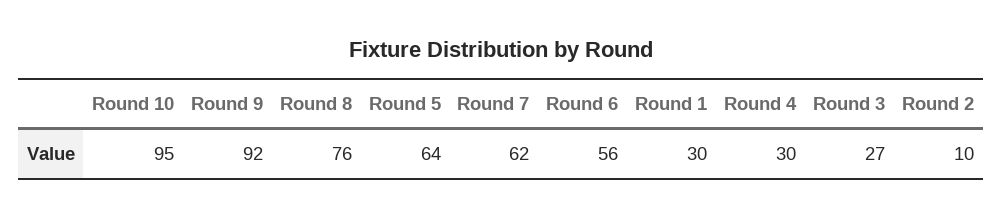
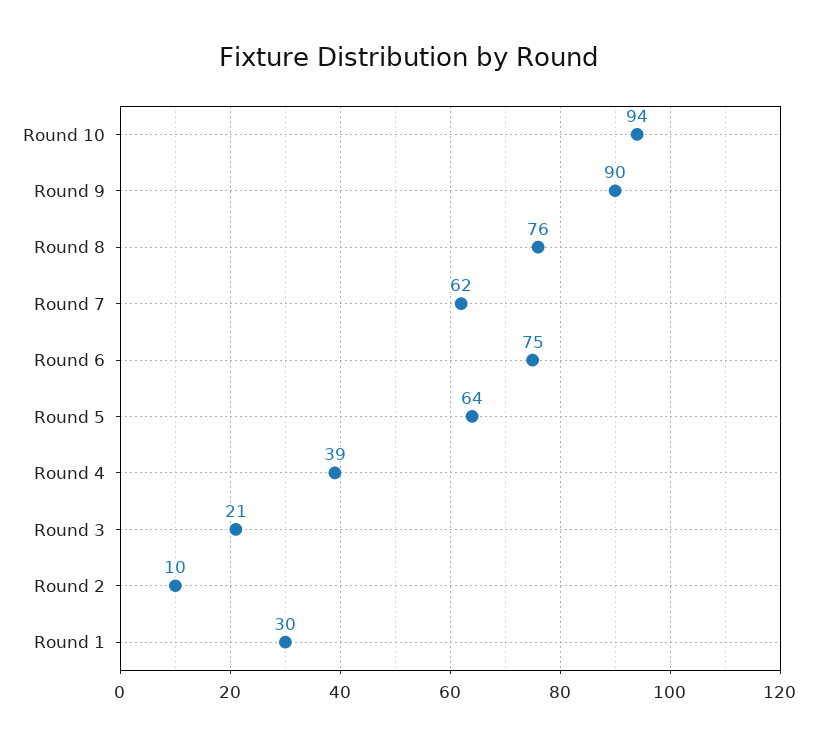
  {
-   "Round 10": 95,
+   "Round 10": 94,
-   "Round 9": 92,
+   "Round 9": 90,
    "Round 8": 76,
    "Round 5": 64,
    "Round 7": 62,
-   "Round 6": 56,
+   "Round 6": 75,
    "Round 1": 30,
-   "Round 4": 30,
+   "Round 4": 39,
-   "Round 3": 27,
+   "Round 3": 21,
    "Round 2": 10
  }

